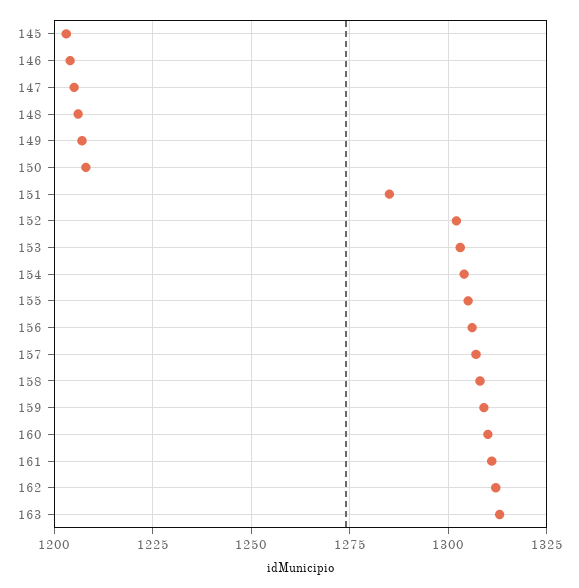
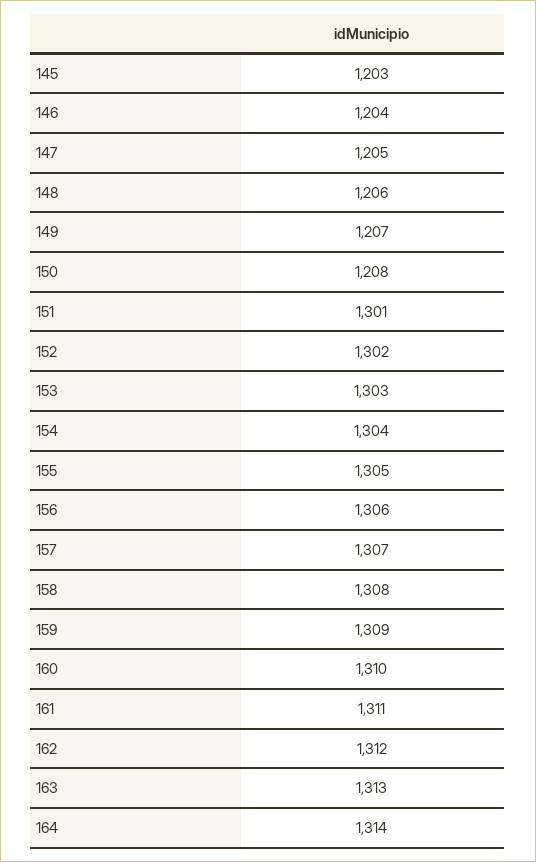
  {
    "145": 1203,
    "146": 1204,
    "147": 1205,
    "148": 1206,
    "149": 1207,
    "150": 1208,
-   "151": 1285,
+   "151": 1301,
    "152": 1302,
    "153": 1303,
    "154": 1304,
    "155": 1305,
    "156": 1306,
    "157": 1307,
    "158": 1308,
    "159": 1309,
    "160": 1310,
    "161": 1311,
    "162": 1312,
-   "163": 1313
+   "163": 1313,
+   "164": 1314
  }

